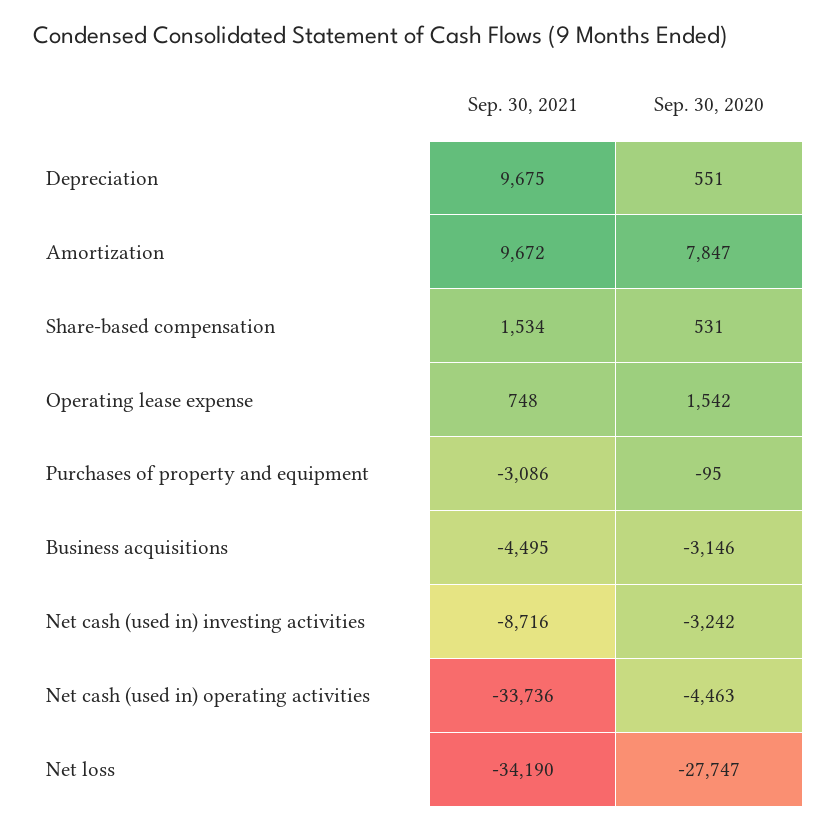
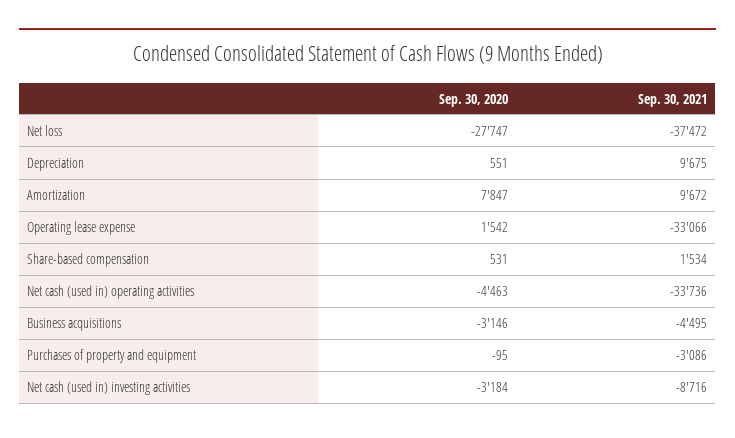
  {
    "Sep. 30, 2021": {
      "Depreciation": 9675,
      "Amortization": 9672,
      "Share-based compensation": 1534,
-     "Operating lease expense": 748,
+     "Operating lease expense": -33066,
      "Purchases of property and equipment": -3086,
      "Business acquisitions": -4495,
      "Net cash (used in) investing activities": -8716,
      "Net cash (used in) operating activities": -33736,
-     "Net loss": -34190
+     "Net loss": -37472
    },
    "Sep. 30, 2020": {
      "Depreciation": 551,
      "Amortization": 7847,
      "Share-based compensation": 531,
      "Operating lease expense": 1542,
      "Purchases of property and equipment": -95,
      "Business acquisitions": -3146,
-     "Net cash (used in) investing activities": -3242,
+     "Net cash (used in) investing activities": -3184,
      "Net cash (used in) operating activities": -4463,
      "Net loss": -27747
    }
  }

